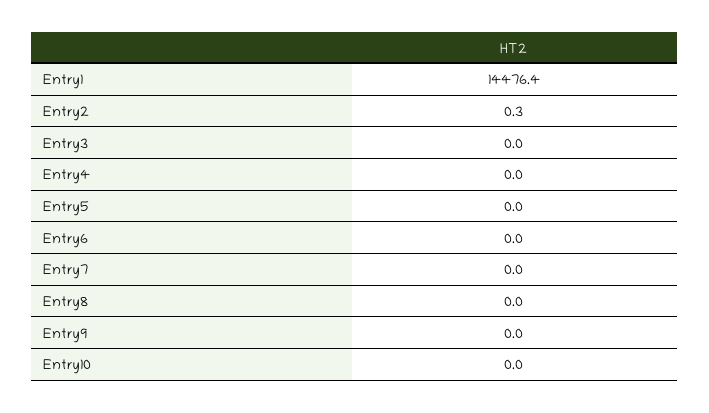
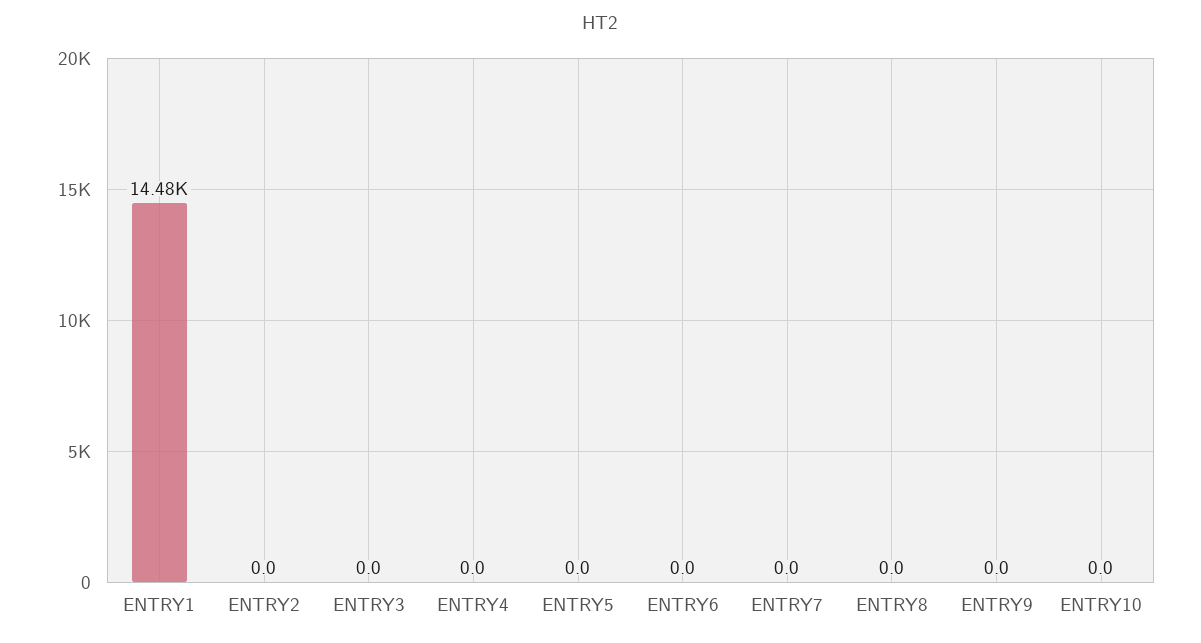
  {
    "Entry1": 14476.4,
-   "Entry2": 0.3,
+   "Entry2": 0,
    "Entry3": 0,
    "Entry4": 0,
    "Entry5": 0,
    "Entry6": 0,
    "Entry7": 0,
    "Entry8": 0,
    "Entry9": 0,
    "Entry10": 0
  }

